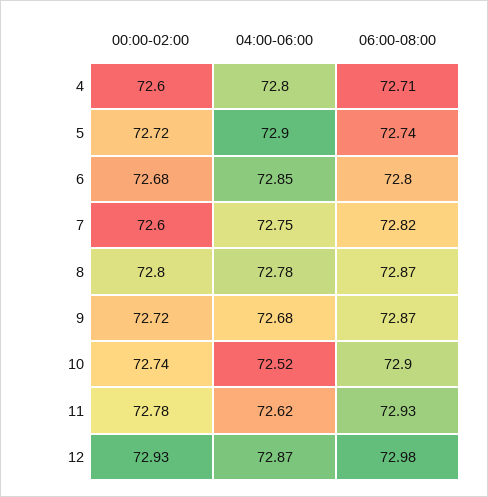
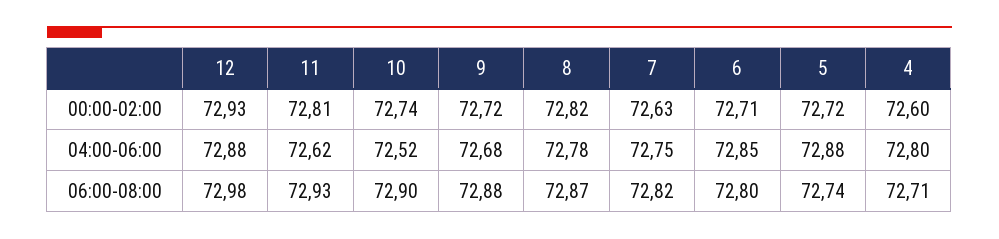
  {
    "00:00-02:00": {
      "4": 72.6,
      "5": 72.72,
-     "6": 72.68,
+     "6": 72.71,
-     "7": 72.6,
+     "7": 72.63,
-     "8": 72.8,
+     "8": 72.82,
      "9": 72.72,
      "10": 72.74,
-     "11": 72.78,
+     "11": 72.81,
      "12": 72.93
    },
    "04:00-06:00": {
      "4": 72.8,
-     "5": 72.9,
+     "5": 72.88,
      "6": 72.85,
      "7": 72.75,
      "8": 72.78,
      "9": 72.68,
      "10": 72.52,
      "11": 72.62,
-     "12": 72.87
+     "12": 72.88
    },
    "06:00-08:00": {
      "4": 72.71,
      "5": 72.74,
      "6": 72.8,
      "7": 72.82,
      "8": 72.87,
-     "9": 72.87,
+     "9": 72.88,
      "10": 72.9,
      "11": 72.93,
      "12": 72.98
    }
  }

